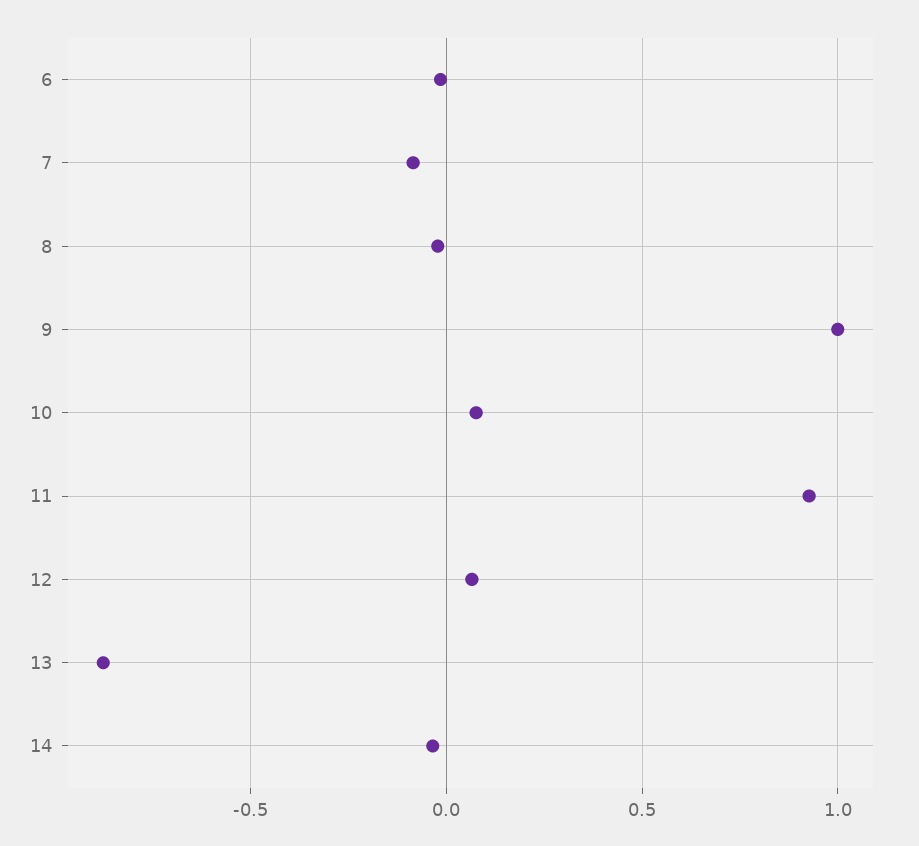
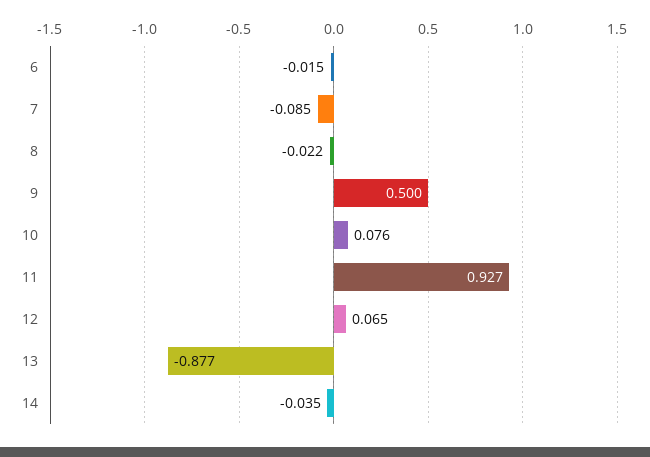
  {
    "6": -0.015,
    "7": -0.085,
    "8": -0.022,
-   "9": 1,
+   "9": 0.5,
    "10": 0.076,
    "11": 0.927,
    "12": 0.065,
    "13": -0.877,
    "14": -0.035
  }

